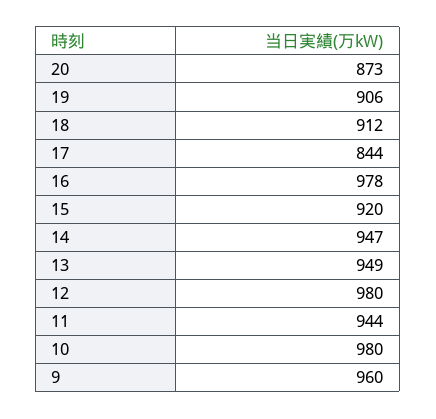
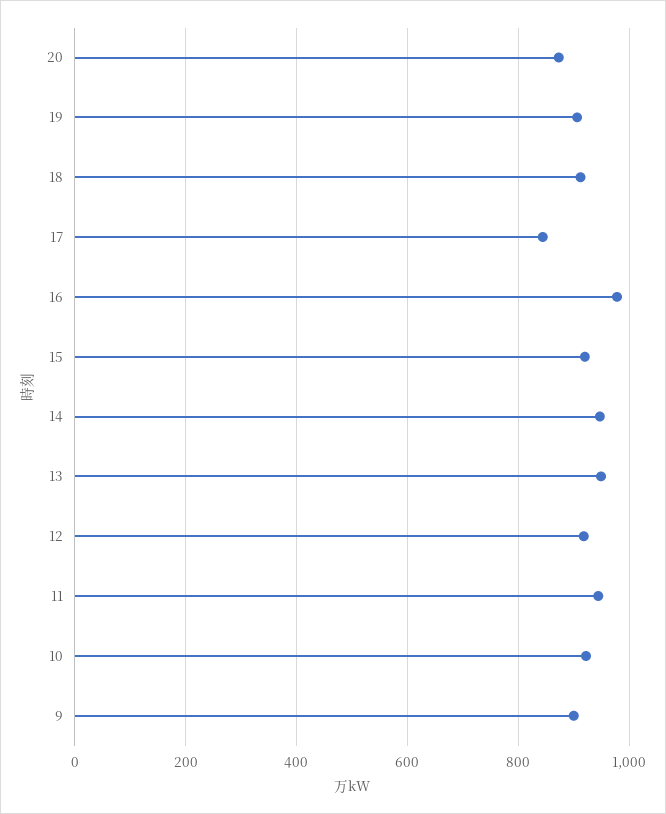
  {
    "20": 873,
    "19": 906,
    "18": 912,
    "17": 844,
    "16": 978,
    "15": 920,
    "14": 947,
    "13": 949,
-   "12": 980,
+   "12": 920,
    "11": 944,
-   "10": 980,
+   "10": 920,
-   "9": 960
+   "9": 900
  }

